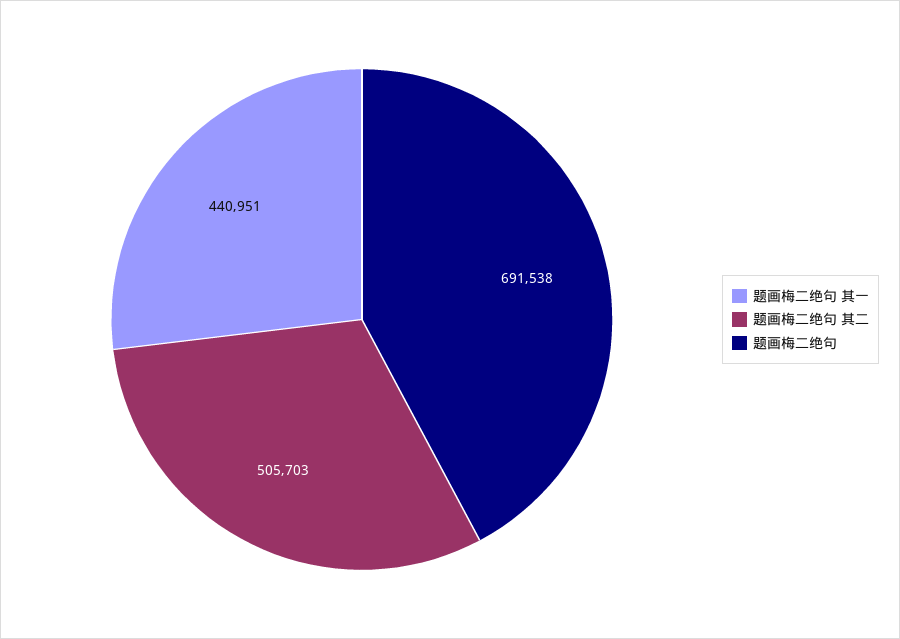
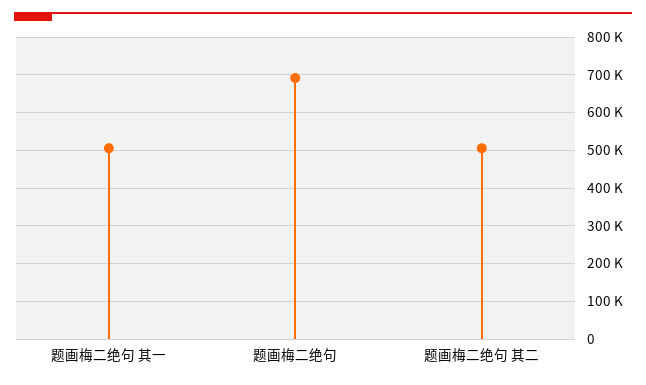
  {
-   "题画梅二绝句 其一": 440951,
+   "题画梅二绝句 其一": 500000,
    "题画梅二绝句 其二": 505703,
    "题画梅二绝句": 691538
  }

